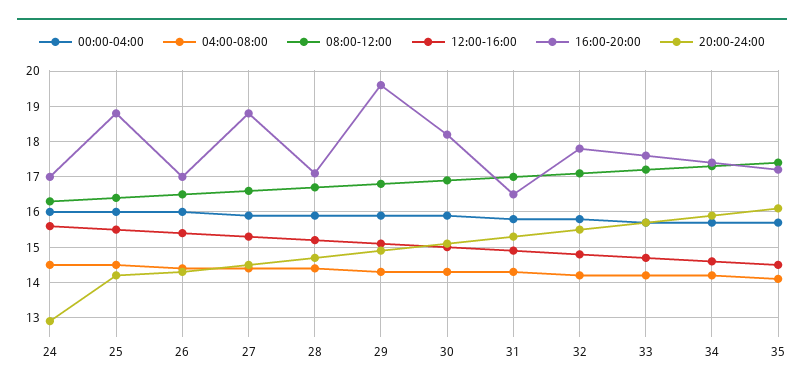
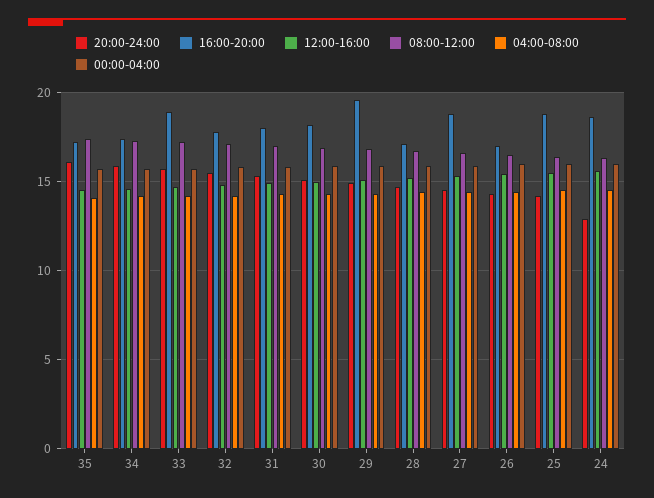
  {
    "00:00-04:00": {
      "24": 16,
      "25": 16,
      "26": 16,
      "27": 16,
      "28": 16,
      "29": 16,
      "30": 16,
      "31": 16,
      "32": 16,
      "33": 15.5,
      "34": 15.5,
      "35": 15.5
    },
    "04:00-08:00": {
      "24": 14.5,
      "25": 14.5,
      "26": 14.5,
      "27": 14.5,
      "28": 14.5,
      "29": 14.5,
      "30": 14.5,
      "31": 14.5,
      "32": 14,
      "33": 14,
      "34": 14,
      "35": 14
    },
    "08:00-12:00": {
      "24": 16.5,
      "25": 16.5,
      "26": 16.5,
      "27": 16.5,
      "28": 16.5,
      "29": 17,
      "30": 17,
      "31": 17,
      "32": 17,
      "33": 17,
      "34": 17.5,
      "35": 17.5
    },
    "12:00-16:00": {
      "24": 15.5,
      "25": 15.5,
      "26": 15.5,
      "27": 15.5,
      "28": 15,
      "29": 15,
      "30": 15,
      "31": 15,
      "32": 15,
      "33": 14.5,
      "34": 14.5,
      "35": 14.5
    },
    "16:00-20:00": {
-     "24": 17,
+     "24": 18.5,
      "25": 19,
      "26": 17,
      "27": 19,
      "28": 17,
      "29": 19.5,
      "30": 18,
-     "31": 16.5,
+     "31": 18,
      "32": 18,
-     "33": 17.5,
+     "33": 19,
      "34": 17.5,
      "35": 17
    },
    "20:00-24:00": {
      "24": 13,
      "25": 14,
      "26": 14.5,
      "27": 14.5,
      "28": 14.5,
      "29": 15,
      "30": 15,
      "31": 15.5,
      "32": 15.5,
      "33": 15.5,
      "34": 16,
      "35": 16
    }
  }

